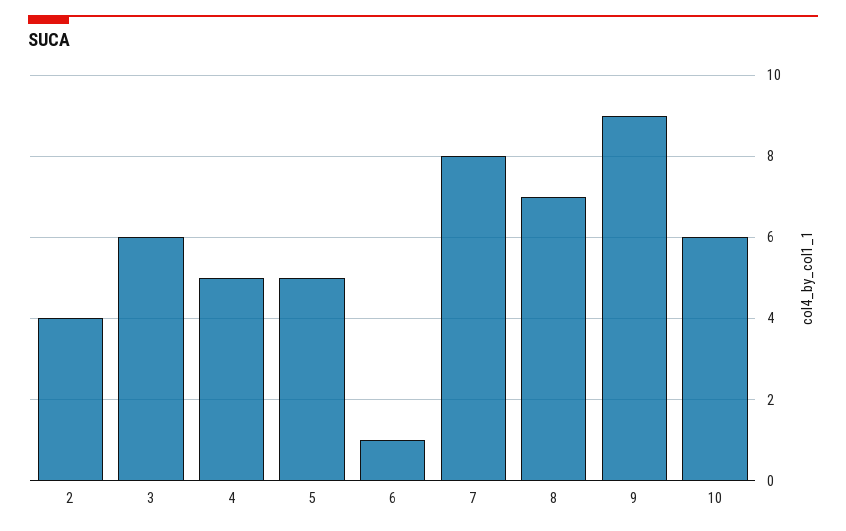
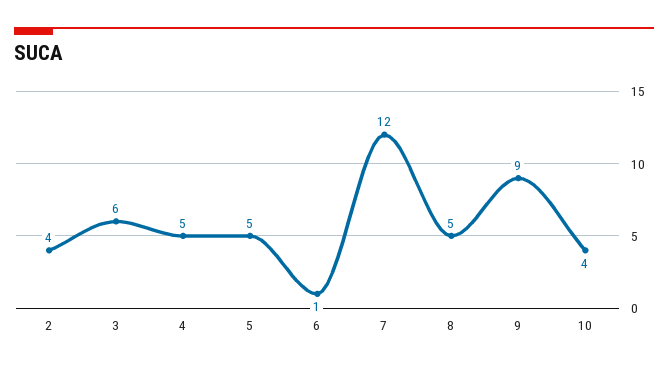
  {
    "2": 4,
    "3": 6,
    "4": 5,
    "5": 5,
    "6": 1,
-   "7": 8,
+   "7": 12,
-   "8": 7,
+   "8": 5,
    "9": 9,
-   "10": 6
+   "10": 4
  }

